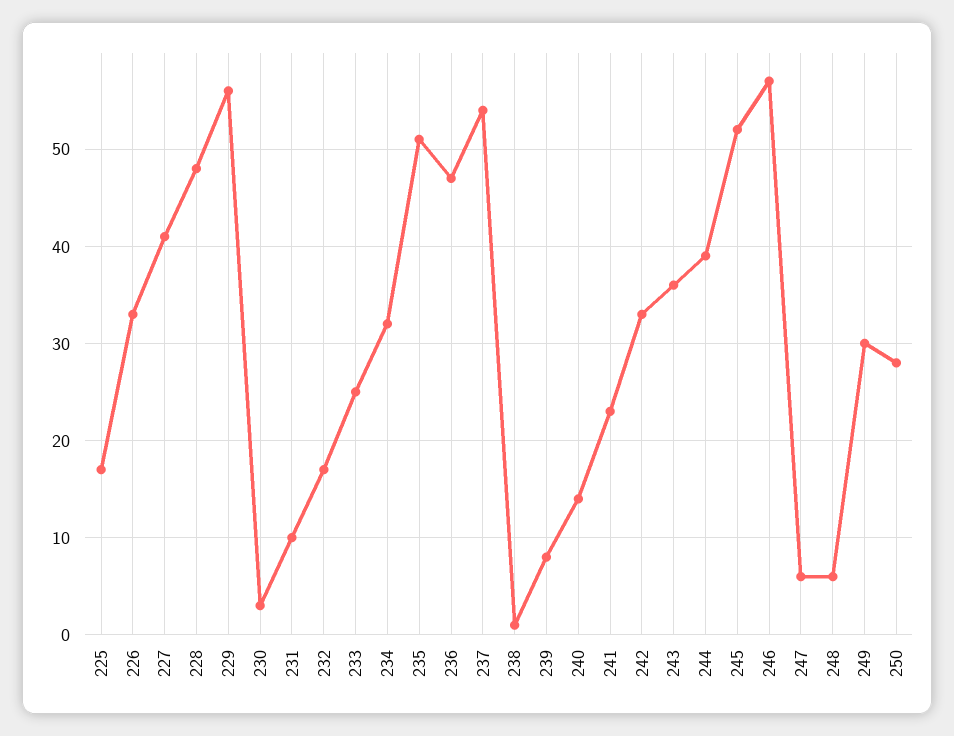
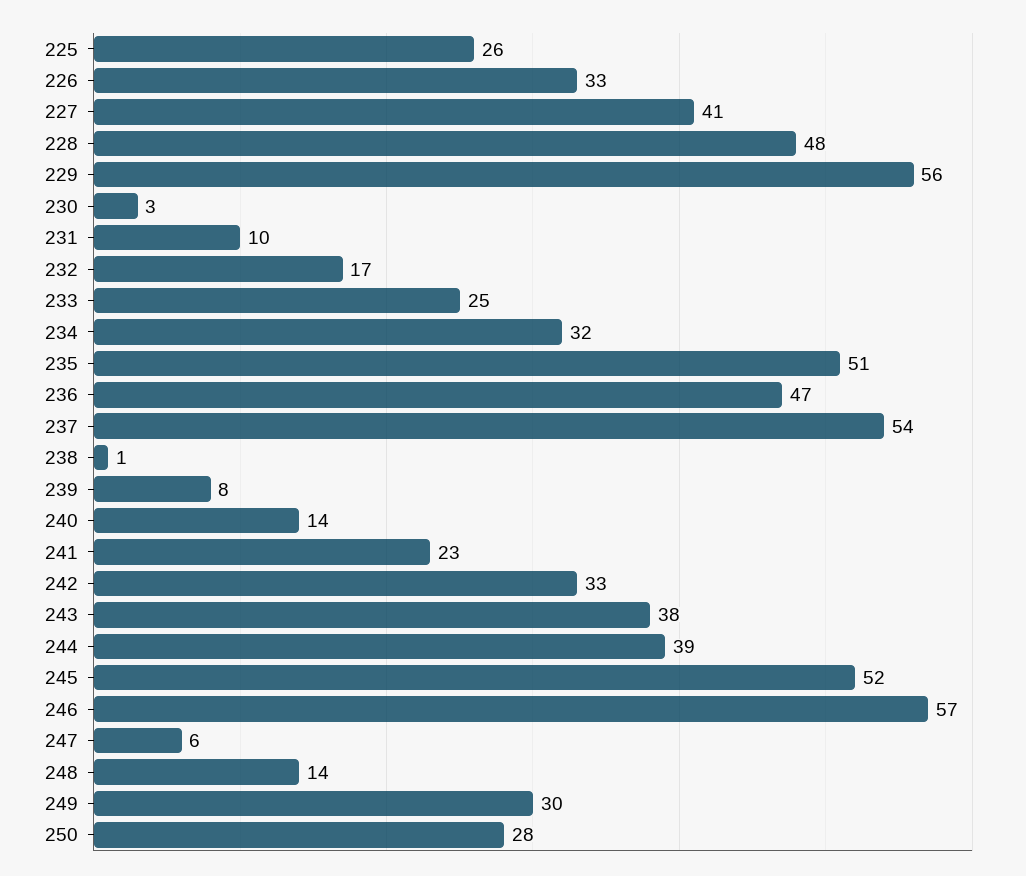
  {
-   "225": 17,
+   "225": 26,
    "226": 33,
    "227": 41,
    "228": 48,
    "229": 56,
    "230": 3,
    "231": 10,
    "232": 17,
    "233": 25,
    "234": 32,
    "235": 51,
    "236": 47,
    "237": 54,
    "238": 1,
    "239": 8,
    "240": 14,
    "241": 23,
    "242": 33,
-   "243": 36,
+   "243": 38,
    "244": 39,
    "245": 52,
    "246": 57,
    "247": 6,
-   "248": 6,
+   "248": 14,
    "249": 30,
    "250": 28
  }

